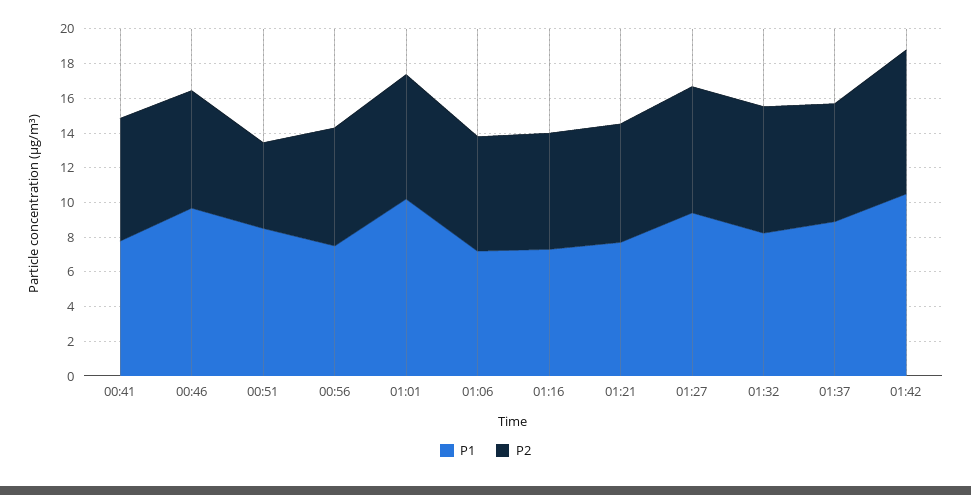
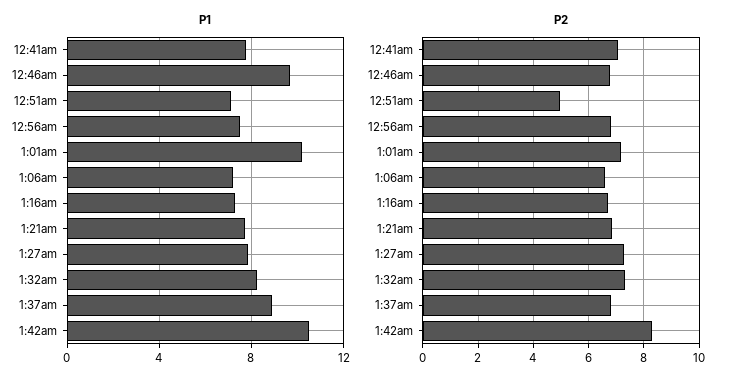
  {
    "P1": {
      "00:41": 8,
      "00:46": 9.5,
-     "00:51": 8.5,
+     "00:51": 7,
      "00:56": 7.5,
      "01:01": 10,
      "01:06": 7,
      "01:16": 7.5,
      "01:21": 7.5,
-     "01:27": 9.5,
+     "01:27": 8,
      "01:32": 8,
      "01:37": 9,
      "01:42": 10.5
    },
    "P2": {
      "00:41": 7,
      "00:46": 6.75,
      "00:51": 5,
      "00:56": 6.75,
      "01:01": 7.25,
      "01:06": 6.5,
      "01:16": 6.75,
      "01:21": 6.75,
      "01:27": 7.25,
      "01:32": 7.25,
      "01:37": 6.75,
      "01:42": 8.25
    }
  }

